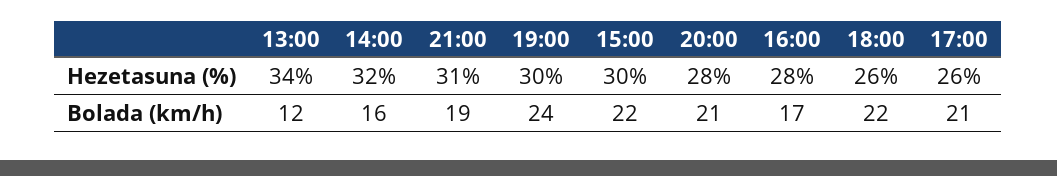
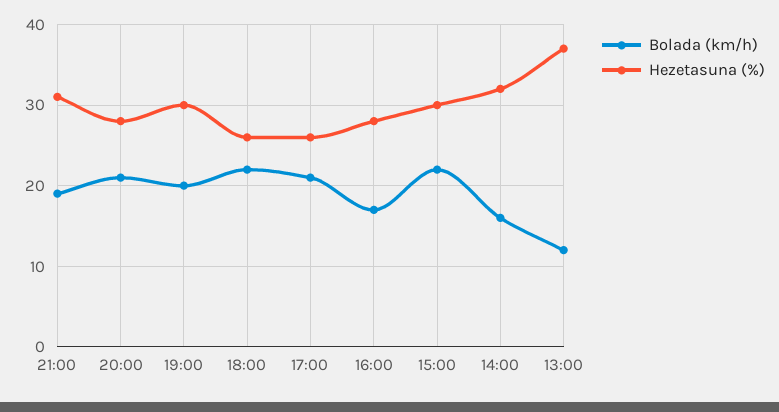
  {
    "Hezetasuna (%)": {
-     "13:00": 34,
+     "13:00": 37,
      "14:00": 32,
      "21:00": 31,
      "19:00": 30,
      "15:00": 30,
      "20:00": 28,
      "16:00": 28,
      "18:00": 26,
      "17:00": 26
    },
    "Bolada (km/h)": {
      "13:00": 12,
      "14:00": 16,
      "21:00": 19,
-     "19:00": 24,
+     "19:00": 20,
      "15:00": 22,
      "20:00": 21,
      "16:00": 17,
      "18:00": 22,
      "17:00": 21
    }
  }

